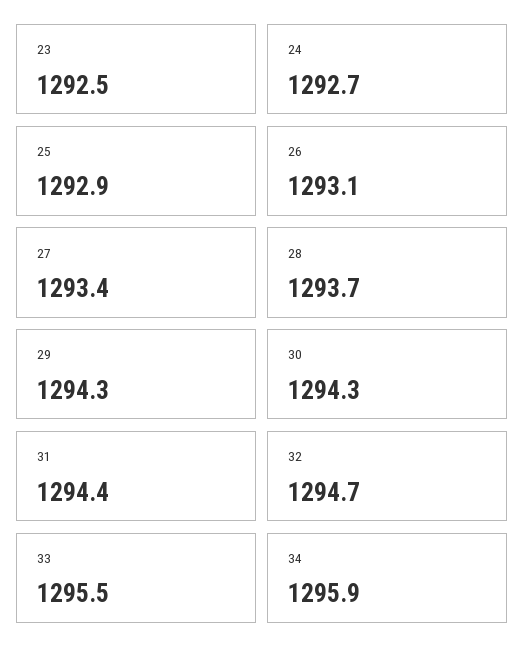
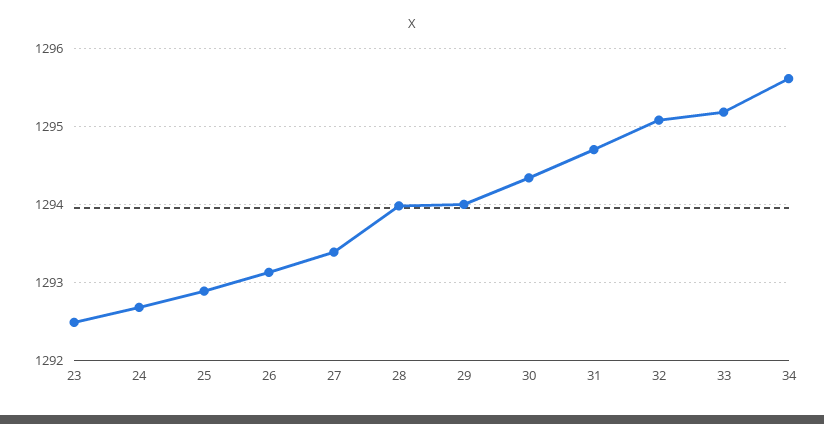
  {
    "23": 1292.5,
    "24": 1292.7,
    "25": 1292.9,
    "26": 1293.1,
    "27": 1293.4,
-   "28": 1293.7,
+   "28": 1294,
-   "29": 1294.3,
+   "29": 1294,
    "30": 1294.3,
-   "31": 1294.4,
+   "31": 1294.7,
-   "32": 1294.7,
+   "32": 1295.1,
-   "33": 1295.5,
+   "33": 1295.2,
-   "34": 1295.9
+   "34": 1295.6
  }

